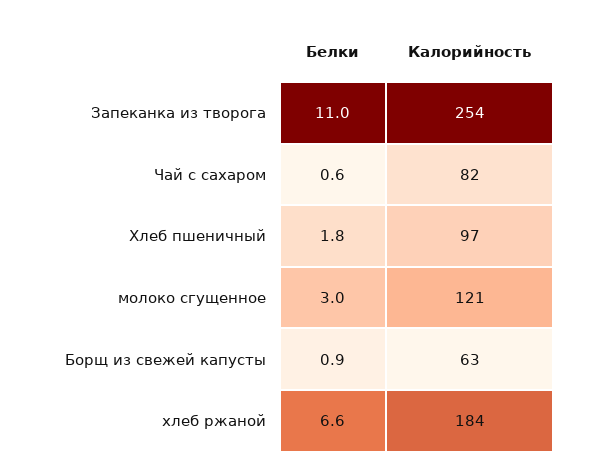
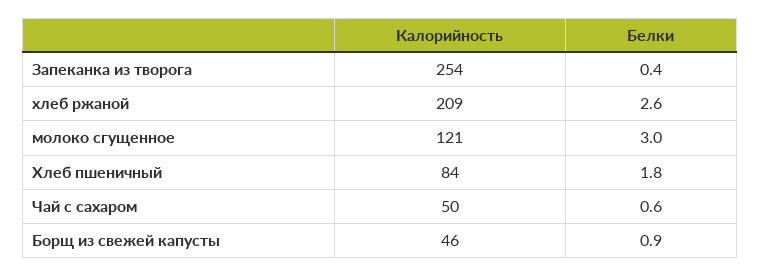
  {
    "Белки": {
-     "Запеканка из творога": 11,
+     "Запеканка из творога": 0.4,
      "Чай с сахаром": 0.6,
      "Хлеб пшеничный": 1.8,
      "молоко сгущенное": 3,
      "Борщ из свежей капусты": 0.9,
-     "хлеб ржаной": 6.6
+     "хлеб ржаной": 2.6
    },
    "Калорийность": {
      "Запеканка из творога": 254,
-     "Чай с сахаром": 82,
+     "Чай с сахаром": 50,
-     "Хлеб пшеничный": 97,
+     "Хлеб пшеничный": 84,
      "молоко сгущенное": 121,
-     "Борщ из свежей капусты": 63,
+     "Борщ из свежей капусты": 46,
-     "хлеб ржаной": 184
+     "хлеб ржаной": 209
    }
  }

